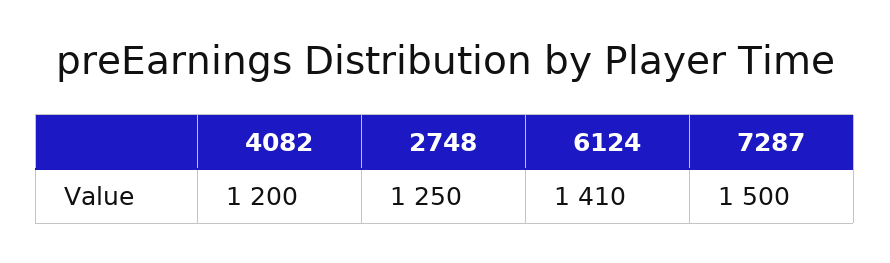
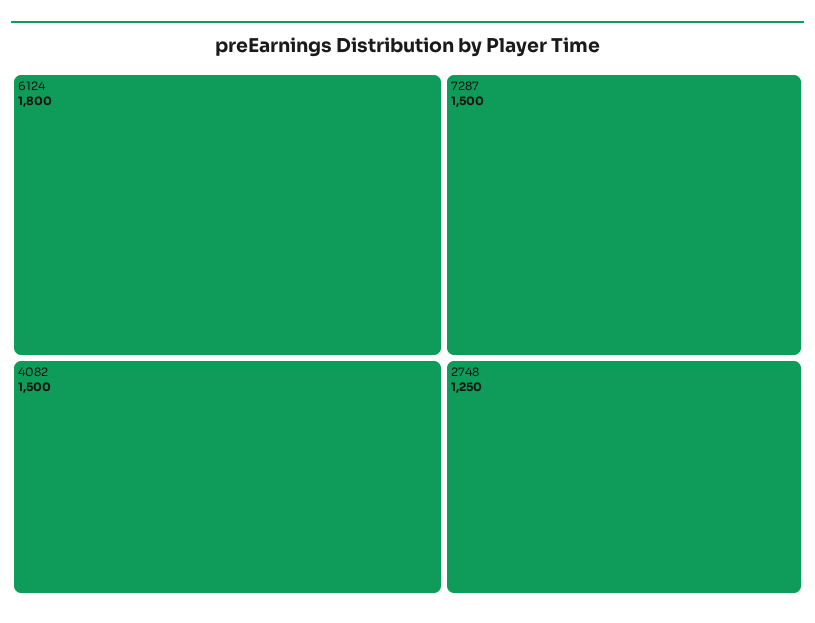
  {
-   "4082": 1200,
+   "4082": 1500,
    "2748": 1250,
-   "6124": 1410,
+   "6124": 1800,
    "7287": 1500
  }

